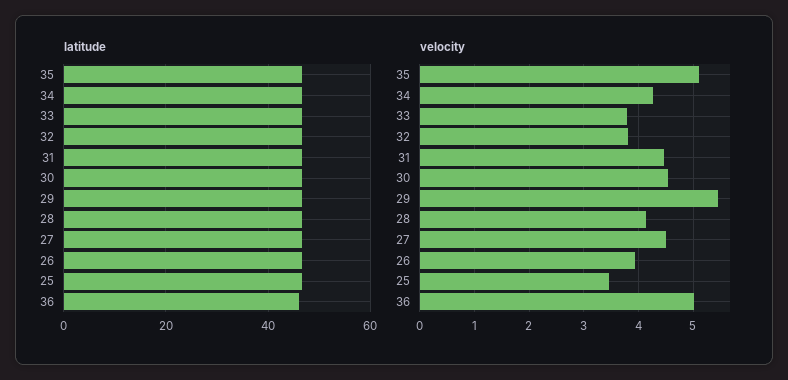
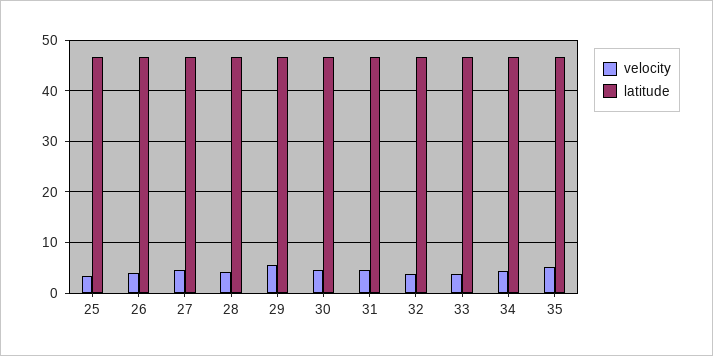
  {
    "latitude": {
      "35": 46,
      "34": 46,
      "33": 46,
      "32": 46,
      "31": 46,
      "30": 46,
      "29": 46,
      "28": 46,
      "27": 46,
      "26": 46,
-     "25": 46,
+     "25": 46
-     "36": 46
    },
    "velocity": {
      "35": 5.2,
      "34": 4.2,
      "33": 3.8,
      "32": 3.8,
      "31": 4.4,
      "30": 4.6,
      "29": 5.4,
      "28": 4.2,
      "27": 4.6,
      "26": 4,
-     "25": 3.4,
+     "25": 3.4
-     "36": 5
    }
  }

